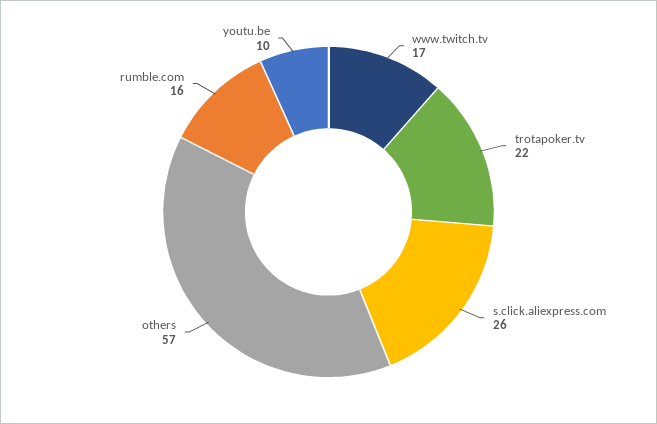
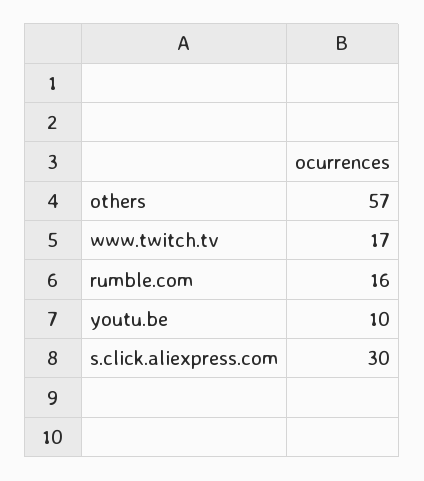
  {
    "www.twitch.tv": 17,
-   "trotapoker.tv": 22,
-   "s.click.aliexpress.com": 26,
+   "s.click.aliexpress.com": 30,
    "others": 57,
    "rumble.com": 16,
    "youtu.be": 10
  }

